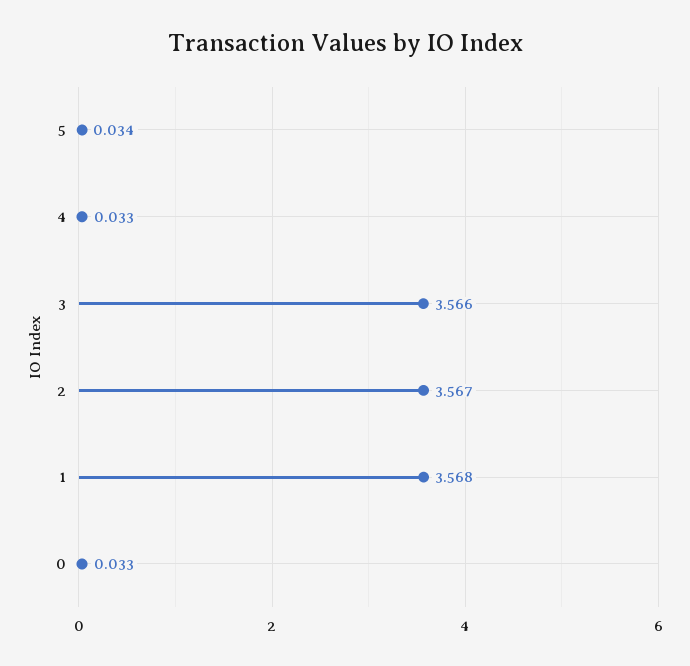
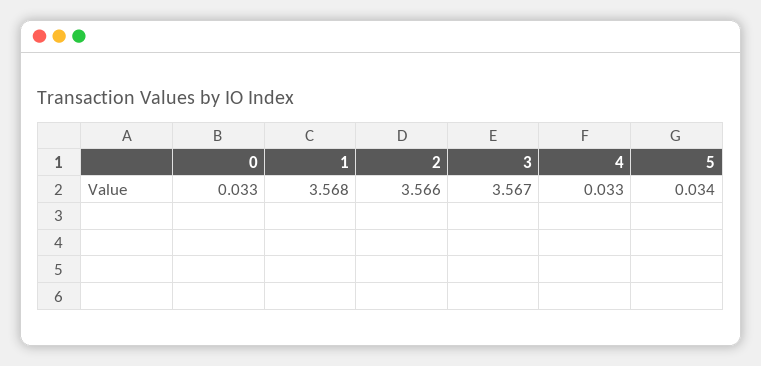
  {
    "5": 0.034,
    "4": 0.033,
-   "3": 3.566,
+   "3": 3.567,
-   "2": 3.567,
+   "2": 3.566,
    "1": 3.568,
    "0": 0.033
  }

